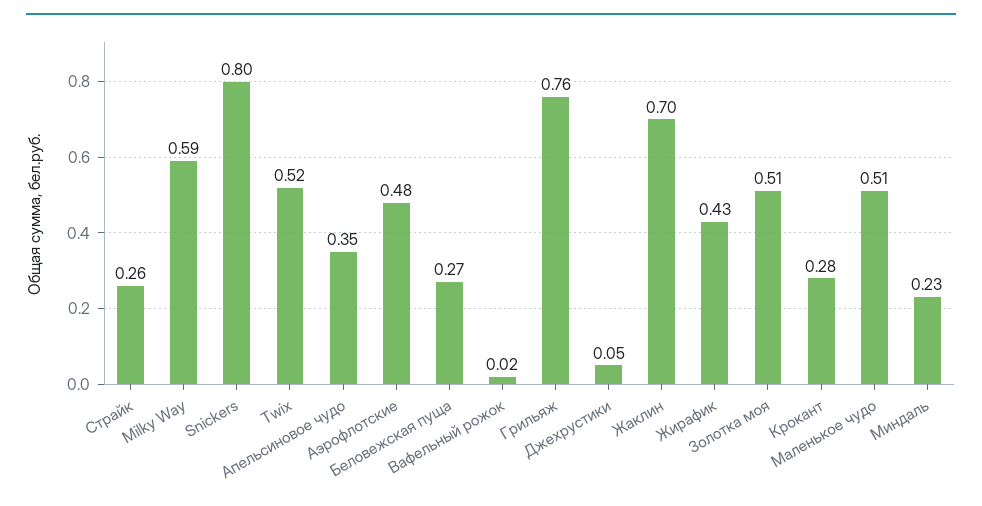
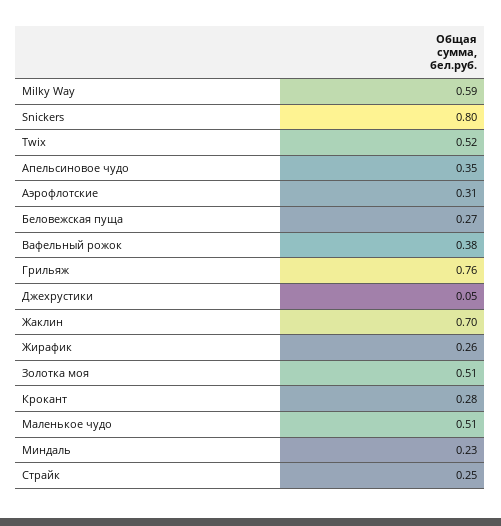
  {
-   "Страйк": 0.26,
+   "Страйк": 0.25,
    "Milky Way": 0.59,
    "Snickers": 0.8,
    "Twix": 0.52,
    "Апельсиновое чудо": 0.35,
-   "Аэрофлотские": 0.48,
+   "Аэрофлотские": 0.31,
    "Беловежская пуща": 0.27,
-   "Вафельный рожок": 0.02,
+   "Вафельный рожок": 0.38,
    "Грильяж": 0.76,
    "Джехрустики": 0.05,
    "Жаклин": 0.7,
-   "Жирафик": 0.43,
+   "Жирафик": 0.26,
    "Золотка моя": 0.51,
    "Крокант": 0.28,
    "Маленькое чудо": 0.51,
    "Миндаль": 0.23
  }

